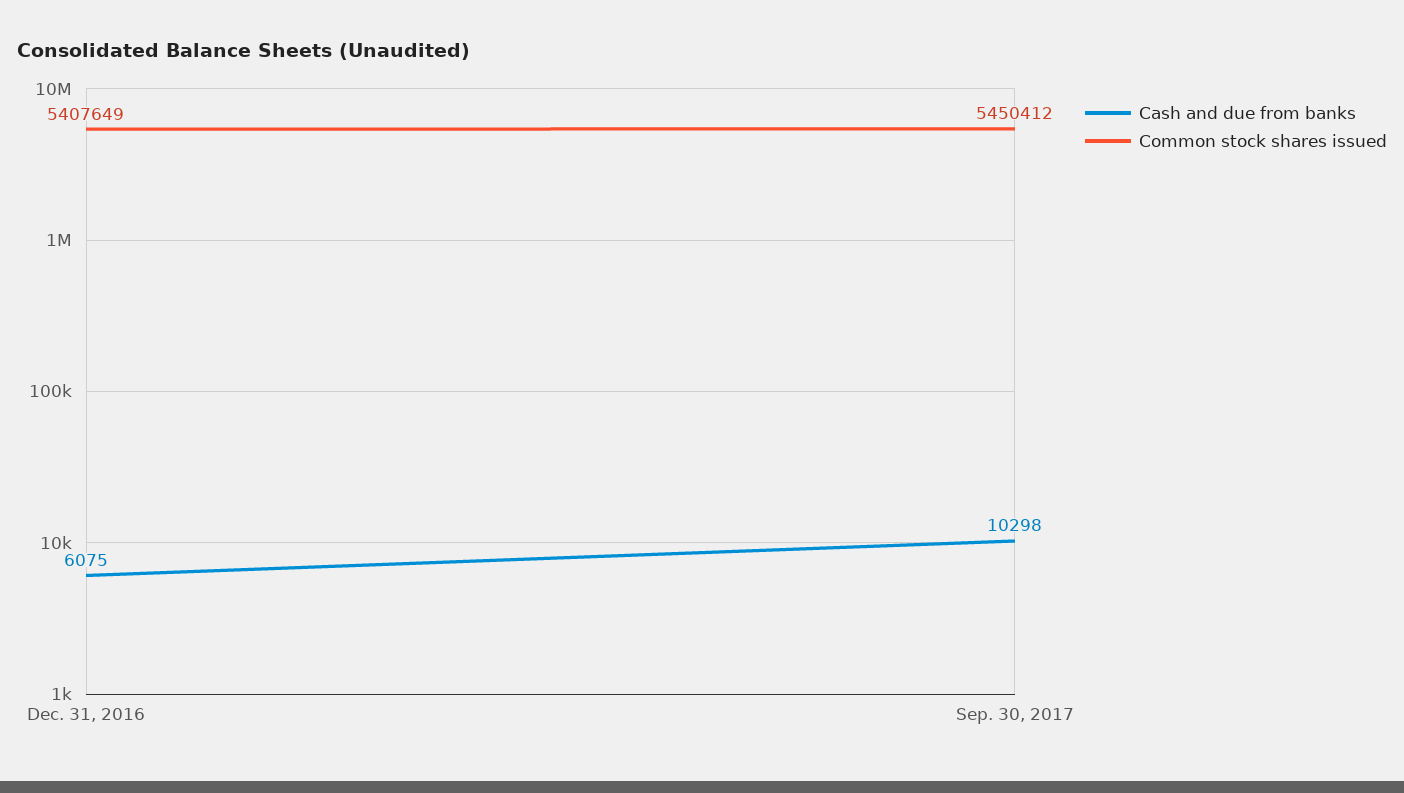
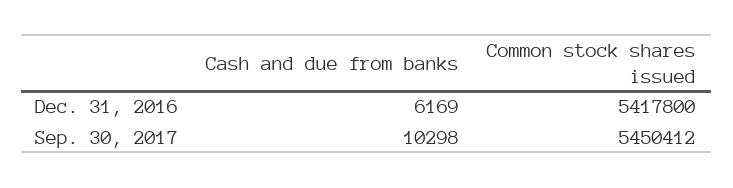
  {
    "Cash and due from banks": {
-     "Dec. 31, 2016": 6075,
+     "Dec. 31, 2016": 6169,
      "Sep. 30, 2017": 10298
    },
    "Common stock shares issued": {
-     "Dec. 31, 2016": 5407649,
+     "Dec. 31, 2016": 5417800,
      "Sep. 30, 2017": 5450412
    }
  }

